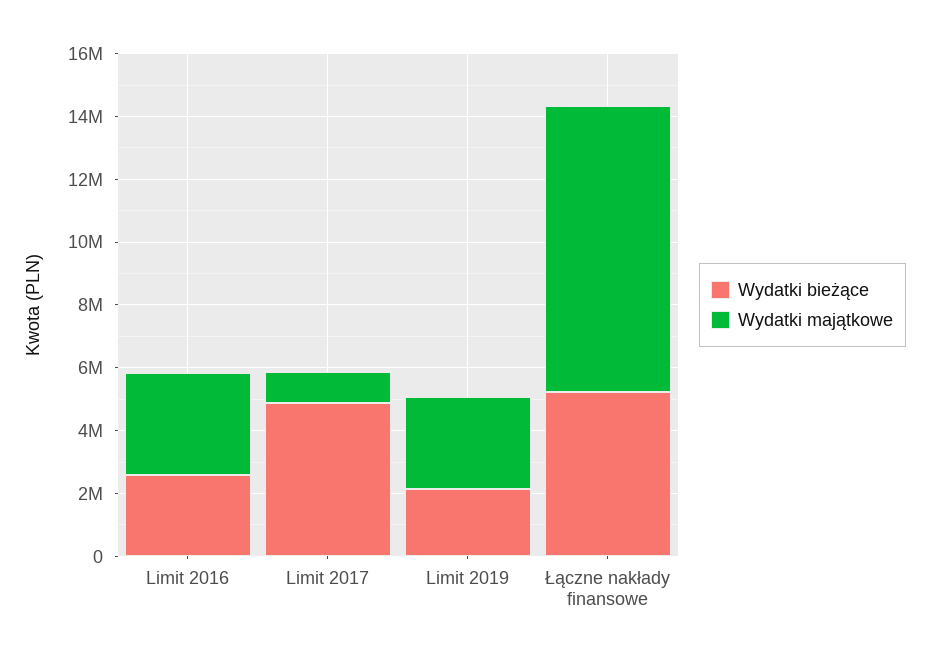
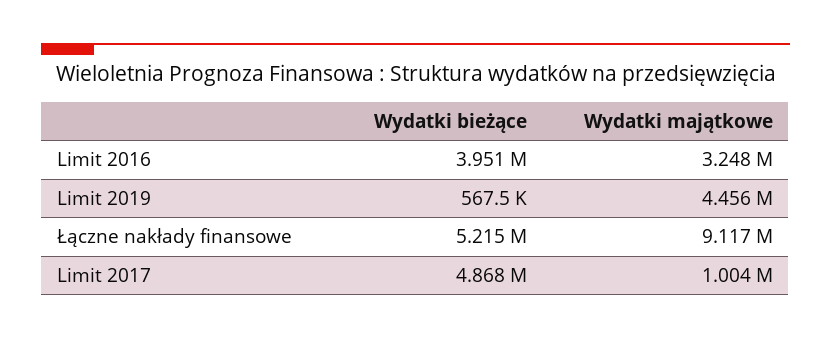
  {
    "Wydatki bieżące": {
-     "Limit 2016": 2500000,
+     "Limit 2016": 3951000,
      "Limit 2017": 4868000,
-     "Limit 2019": 2000000,
+     "Limit 2019": 567500,
      "Łączne nakłady finansowe": 5215000
    },
    "Wydatki majątkowe": {
      "Limit 2016": 3248000,
      "Limit 2017": 1004000,
-     "Limit 2019": 3000000,
+     "Limit 2019": 4456000,
      "Łączne nakłady finansowe": 9117000
    }
  }

